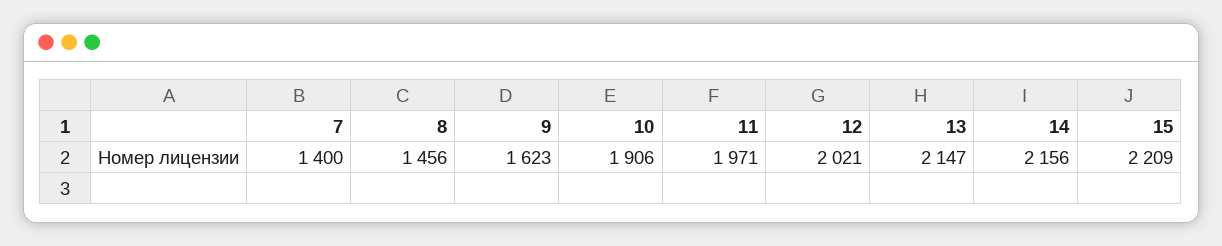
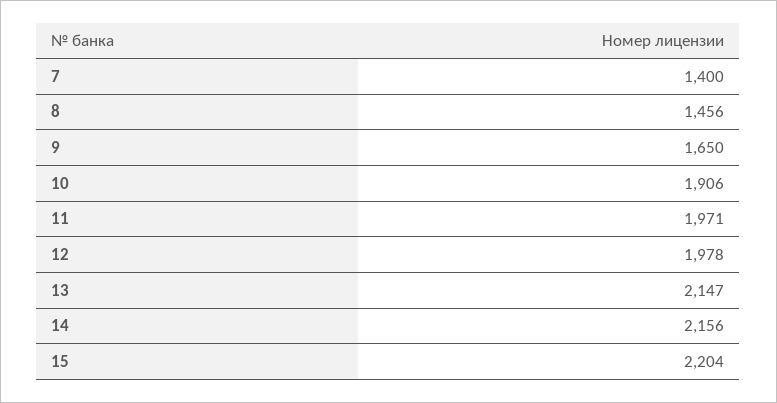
  {
    "7": 1400,
    "8": 1456,
-   "9": 1623,
+   "9": 1650,
    "10": 1906,
    "11": 1971,
-   "12": 2021,
+   "12": 1978,
    "13": 2147,
    "14": 2156,
-   "15": 2209
+   "15": 2204
  }

